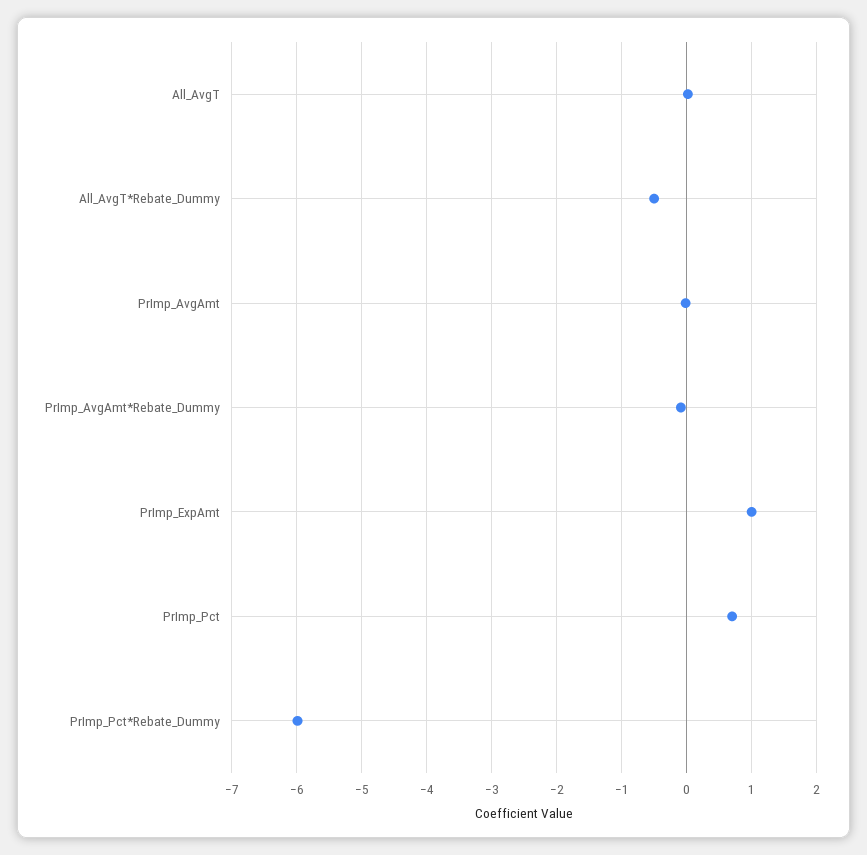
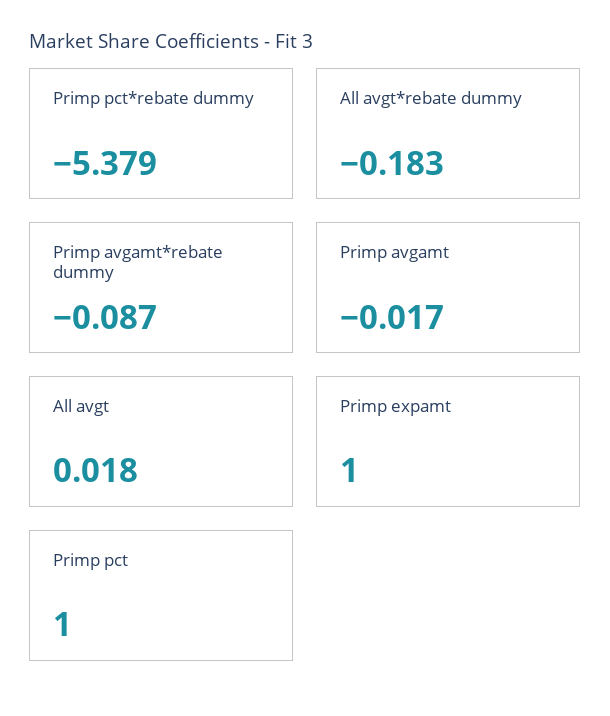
  {
    "All_AvgT": 0.018,
-   "All_AvgT*Rebate_Dummy": -0.5,
+   "All_AvgT*Rebate_Dummy": -0.183,
    "PrImp_AvgAmt": -0.017,
    "PrImp_AvgAmt*Rebate_Dummy": -0.087,
    "PrImp_ExpAmt": 1,
-   "PrImp_Pct": 0.7,
+   "PrImp_Pct": 1,
-   "PrImp_Pct*Rebate_Dummy": -6
+   "PrImp_Pct*Rebate_Dummy": -5.379
  }

